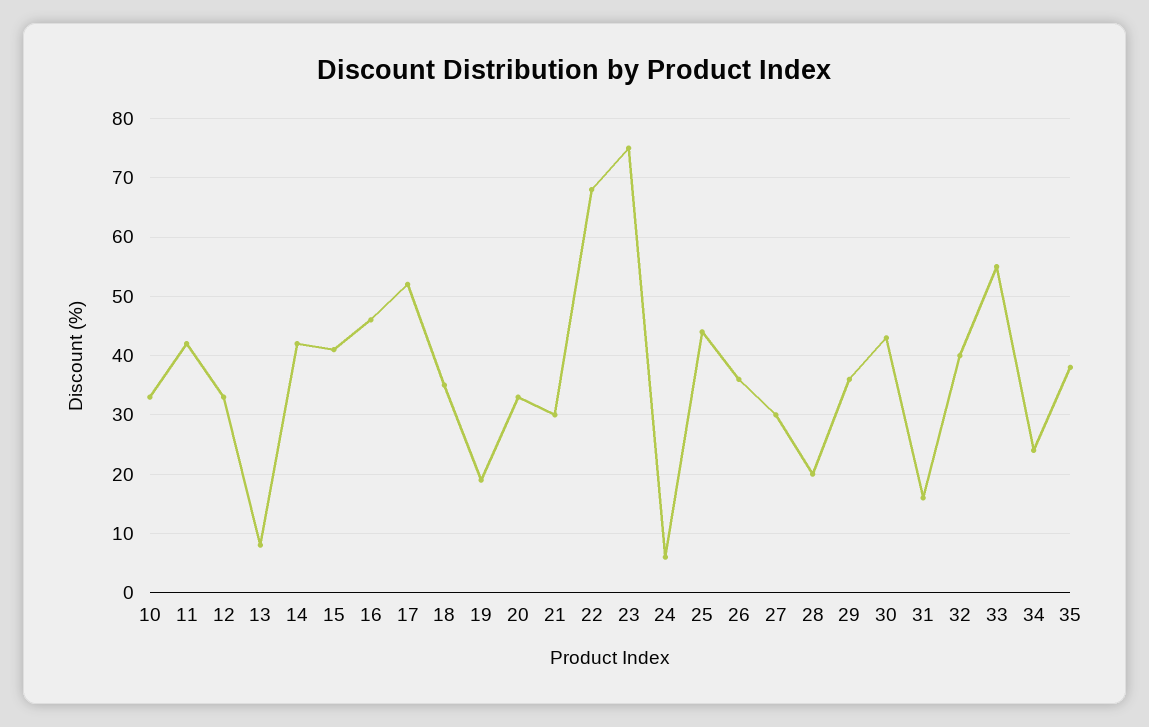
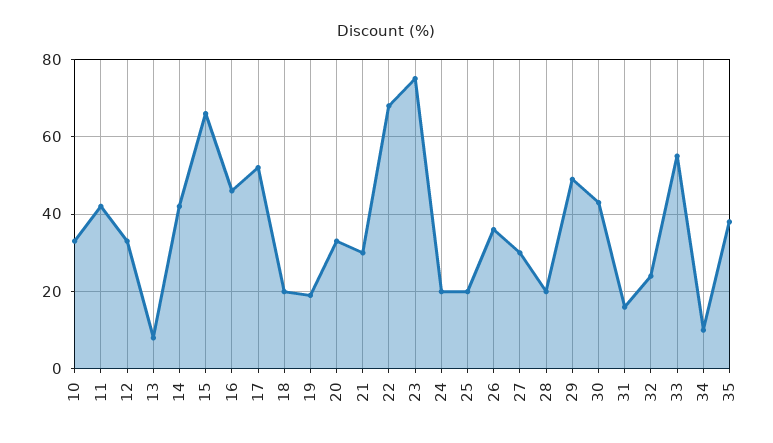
  {
    "10": 35,
    "11": 40,
    "12": 35,
    "13": 10,
    "14": 40,
-   "15": 40,
+   "15": 65,
    "16": 45,
    "17": 50,
-   "18": 35,
+   "18": 20,
    "19": 20,
    "20": 35,
    "21": 30,
    "22": 70,
    "23": 75,
-   "24": 5,
+   "24": 20,
-   "25": 45,
+   "25": 20,
    "26": 35,
    "27": 30,
    "28": 20,
-   "29": 35,
+   "29": 50,
    "30": 45,
    "31": 15,
-   "32": 40,
+   "32": 25,
    "33": 55,
-   "34": 25,
+   "34": 10,
    "35": 40
  }

